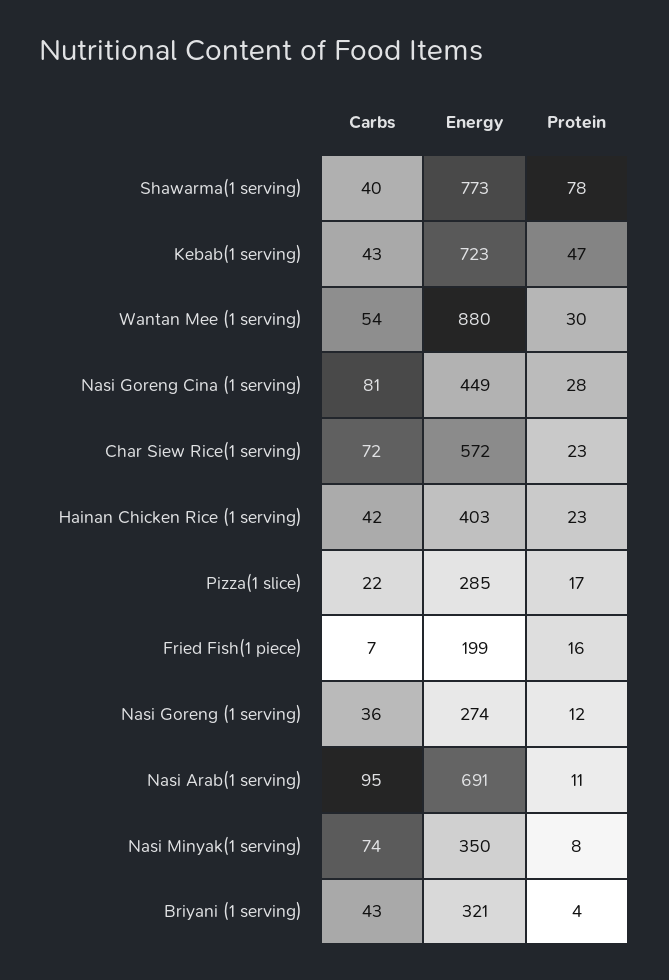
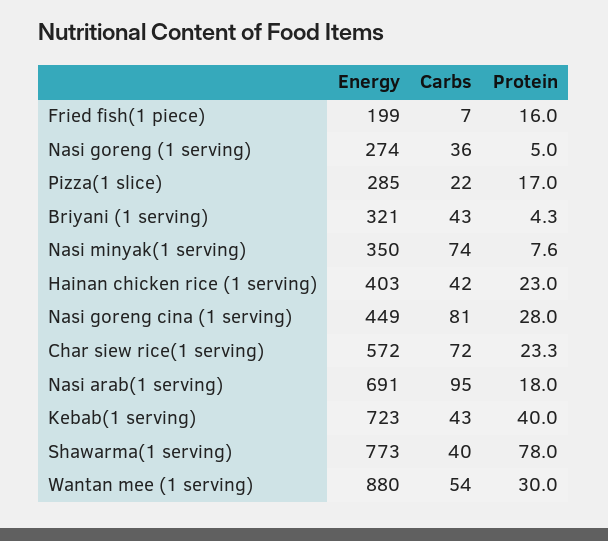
  {
    "Carbs": {
      "Shawarma(1 serving)": 40,
      "Kebab(1 serving)": 43,
      "Wantan Mee (1 serving)": 54,
      "Nasi Goreng Cina (1 serving)": 81,
      "Char Siew Rice(1 serving)": 72,
      "Hainan Chicken Rice (1 serving)": 42,
      "Pizza(1 slice)": 22,
      "Fried Fish(1 piece)": 7,
      "Nasi Goreng (1 serving)": 36,
      "Nasi Arab(1 serving)": 95,
      "Nasi Minyak(1 serving)": 74,
      "Briyani (1 serving)": 43
    },
    "Energy": {
      "Shawarma(1 serving)": 773,
      "Kebab(1 serving)": 723,
      "Wantan Mee (1 serving)": 880,
      "Nasi Goreng Cina (1 serving)": 449,
      "Char Siew Rice(1 serving)": 572,
      "Hainan Chicken Rice (1 serving)": 403,
      "Pizza(1 slice)": 285,
      "Fried Fish(1 piece)": 199,
      "Nasi Goreng (1 serving)": 274,
      "Nasi Arab(1 serving)": 691,
      "Nasi Minyak(1 serving)": 350,
      "Briyani (1 serving)": 321
    },
    "Protein": {
      "Shawarma(1 serving)": 78,
-     "Kebab(1 serving)": 47,
+     "Kebab(1 serving)": 40,
      "Wantan Mee (1 serving)": 30,
      "Nasi Goreng Cina (1 serving)": 28,
      "Char Siew Rice(1 serving)": 23.3,
      "Hainan Chicken Rice (1 serving)": 23,
      "Pizza(1 slice)": 17,
      "Fried Fish(1 piece)": 16,
-     "Nasi Goreng (1 serving)": 12,
+     "Nasi Goreng (1 serving)": 5,
-     "Nasi Arab(1 serving)": 11,
+     "Nasi Arab(1 serving)": 18,
      "Nasi Minyak(1 serving)": 7.6,
      "Briyani (1 serving)": 4.3
    }
  }

